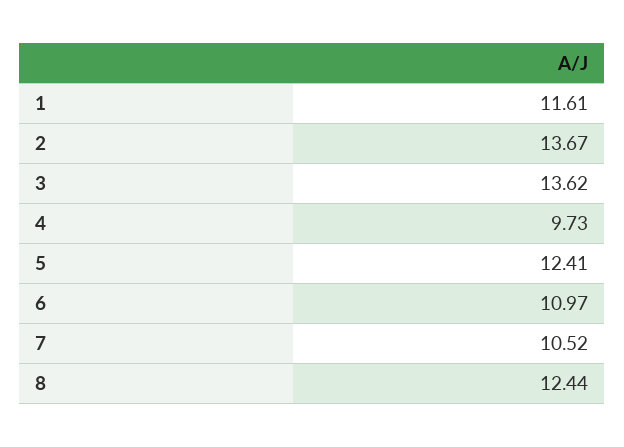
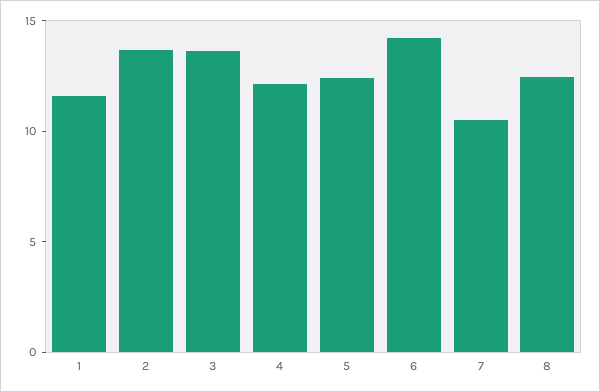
  {
    "1": 11.61,
    "2": 13.67,
    "3": 13.62,
-   "4": 9.73,
+   "4": 12,
    "5": 12.41,
-   "6": 10.97,
+   "6": 14,
    "7": 10.52,
    "8": 12.44
  }

